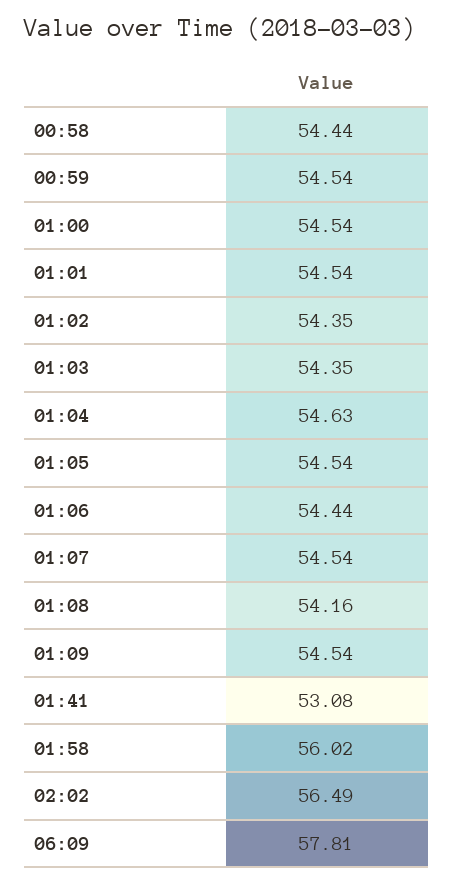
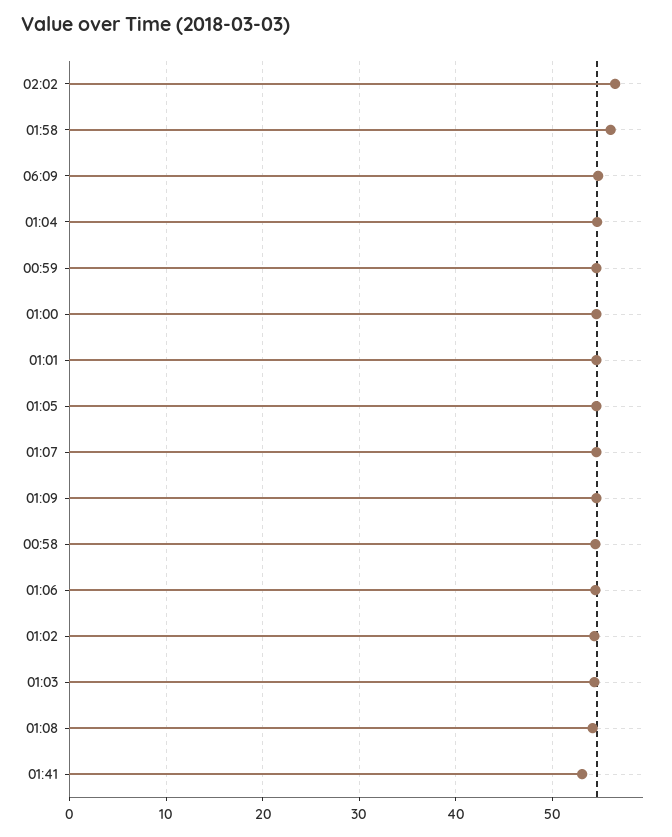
  {
    "00:58": 54.44,
    "00:59": 54.54,
    "01:00": 54.54,
    "01:01": 54.54,
    "01:02": 54.35,
    "01:03": 54.35,
    "01:04": 54.63,
    "01:05": 54.54,
    "01:06": 54.44,
    "01:07": 54.54,
    "01:08": 54.16,
    "01:09": 54.54,
    "01:41": 53.08,
    "01:58": 56.02,
    "02:02": 56.49,
-   "06:09": 57.81
+   "06:09": 55
  }

